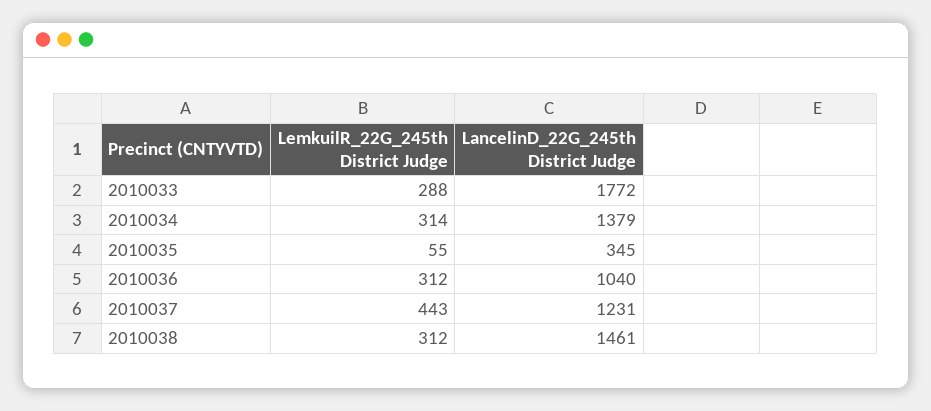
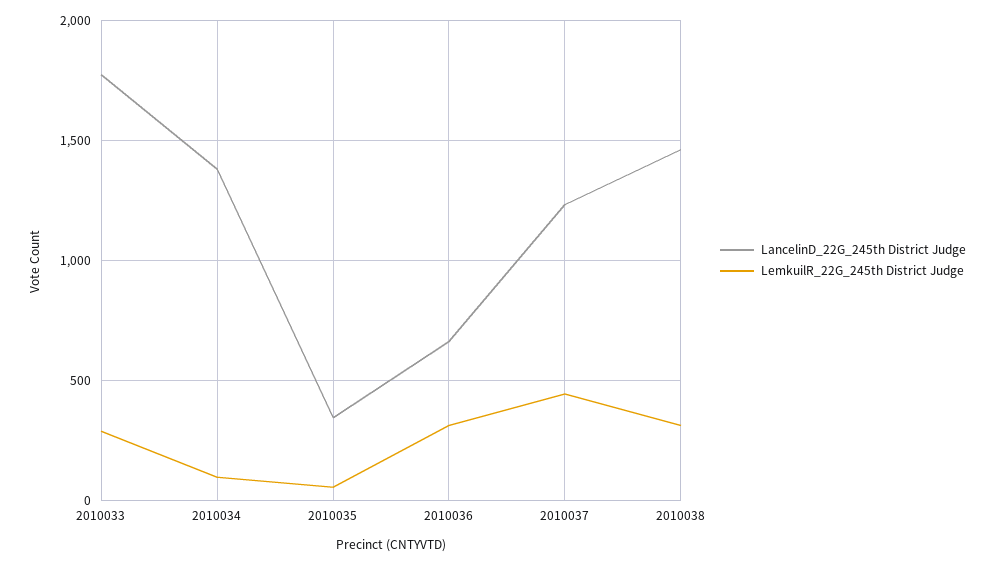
  {
    "LemkuilR_22G_245th District Judge": {
      "2010033": 288,
-     "2010034": 314,
+     "2010034": 100,
      "2010035": 55,
      "2010036": 312,
      "2010037": 443,
      "2010038": 312
    },
    "LancelinD_22G_245th District Judge": {
      "2010033": 1772,
      "2010034": 1379,
      "2010035": 345,
-     "2010036": 1040,
+     "2010036": 650,
      "2010037": 1231,
      "2010038": 1461
    }
  }

